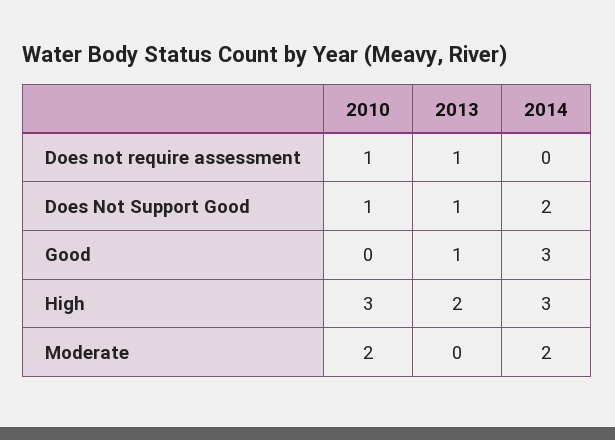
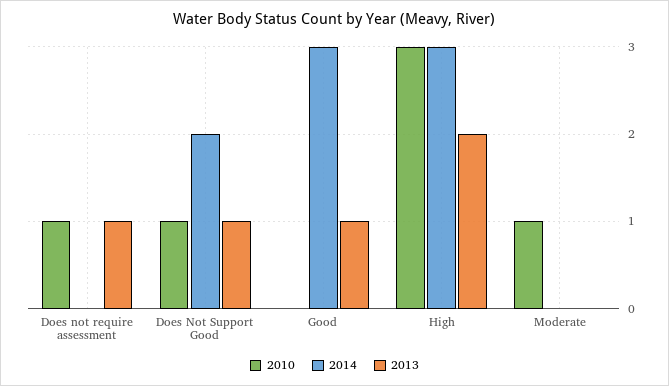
  {
    "2010": {
      "Does not require assessment": 1,
      "Does Not Support Good": 1,
      "Good": 0,
      "High": 3,
-     "Moderate": 2
+     "Moderate": 1
    },
    "2013": {
      "Does not require assessment": 1,
      "Does Not Support Good": 1,
      "Good": 1,
      "High": 2,
      "Moderate": 0
    },
    "2014": {
      "Does not require assessment": 0,
      "Does Not Support Good": 2,
      "Good": 3,
      "High": 3,
-     "Moderate": 2
+     "Moderate": 0
    }
  }

